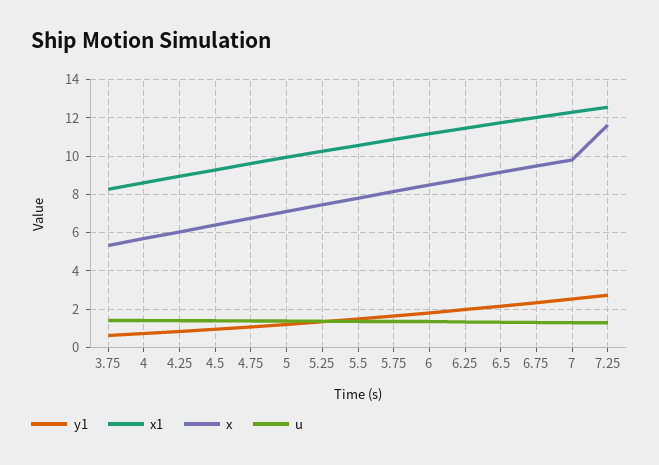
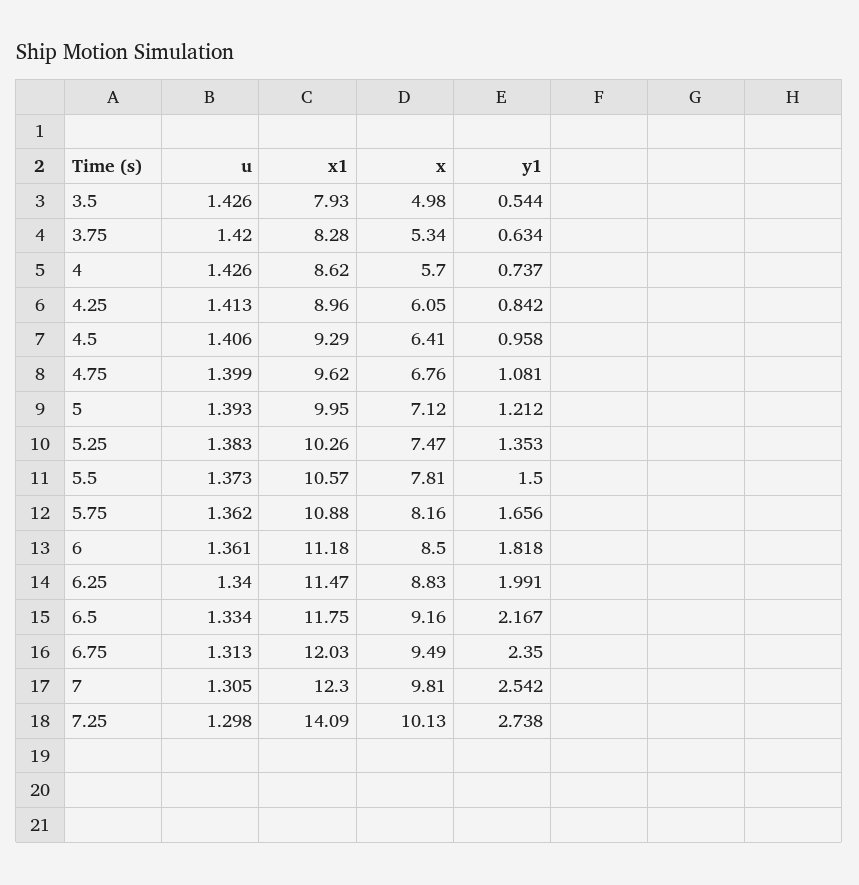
  {
    "y1": {
      "3.75": 0.634,
      "4": 0.737,
      "4.25": 0.842,
      "4.5": 0.958,
      "4.75": 1.081,
      "5": 1.212,
      "5.25": 1.353,
      "5.5": 1.5,
      "5.75": 1.656,
      "6": 1.818,
      "6.25": 1.991,
      "6.5": 2.167,
      "6.75": 2.35,
      "7": 2.542,
-     "7.25": 2.738
+     "7.25": 2.738,
+     "3.5": 0.544
    },
    "x1": {
      "3.75": 8.28,
      "4": 8.62,
      "4.25": 8.96,
      "4.5": 9.29,
      "4.75": 9.62,
      "5": 9.95,
      "5.25": 10.26,
      "5.5": 10.57,
      "5.75": 10.88,
      "6": 11.18,
      "6.25": 11.47,
      "6.5": 11.75,
      "6.75": 12.03,
      "7": 12.3,
-     "7.25": 12.5
+     "7.25": 14.09,
+     "3.5": 7.93
    },
    "x": {
      "3.75": 5.34,
      "4": 5.7,
      "4.25": 6.05,
      "4.5": 6.41,
      "4.75": 6.76,
      "5": 7.12,
      "5.25": 7.47,
      "5.5": 7.81,
      "5.75": 8.16,
      "6": 8.5,
      "6.25": 8.83,
      "6.5": 9.16,
      "6.75": 9.49,
      "7": 9.81,
-     "7.25": 11.5
+     "7.25": 10.13,
+     "3.5": 4.98
    },
    "u": {
      "3.75": 1.42,
      "4": 1.426,
      "4.25": 1.413,
      "4.5": 1.406,
      "4.75": 1.399,
      "5": 1.393,
      "5.25": 1.383,
      "5.5": 1.373,
      "5.75": 1.362,
      "6": 1.361,
      "6.25": 1.34,
      "6.5": 1.334,
      "6.75": 1.313,
      "7": 1.305,
-     "7.25": 1.298
+     "7.25": 1.298,
+     "3.5": 1.426
    }
  }

